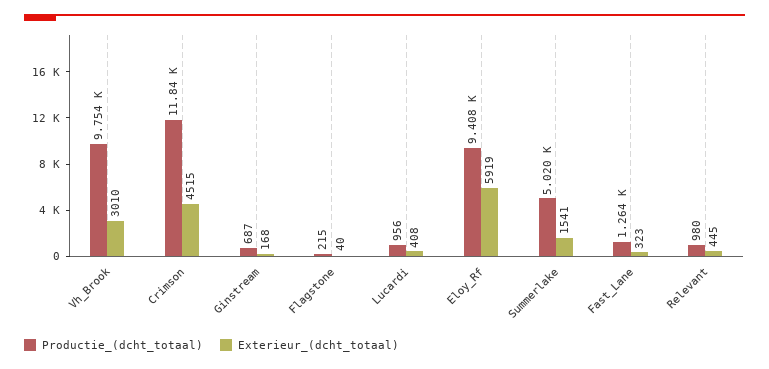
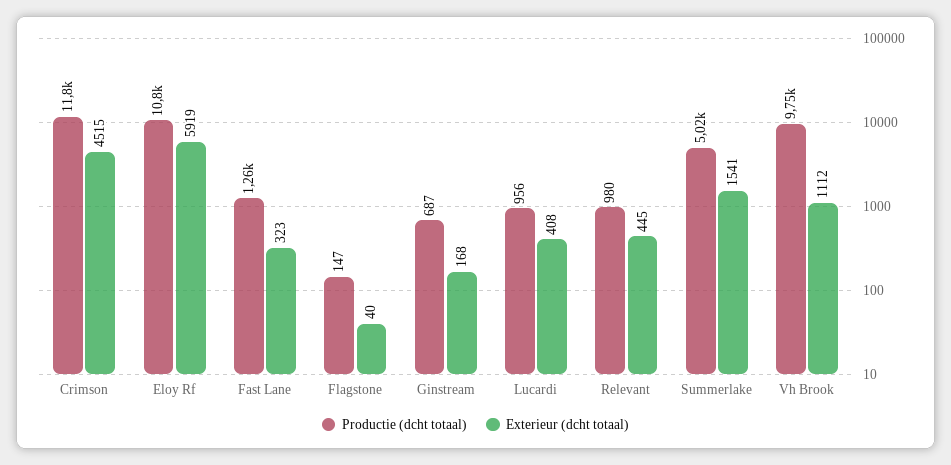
  {
    "Productie_(dcht_totaal)": {
      "Vh_Brook": 9754,
      "Crimson": 11840,
      "Ginstream": 687,
-     "Flagstone": 215,
+     "Flagstone": 147,
      "Lucardi": 956,
-     "Eloy_Rf": 9408,
+     "Eloy_Rf": 10800,
      "Summerlake": 5020,
      "Fast_Lane": 1264,
      "Relevant": 980
    },
    "Exterieur_(dcht_totaal)": {
-     "Vh_Brook": 3010,
+     "Vh_Brook": 1112,
      "Crimson": 4515,
      "Ginstream": 168,
      "Flagstone": 40,
      "Lucardi": 408,
      "Eloy_Rf": 5919,
      "Summerlake": 1541,
      "Fast_Lane": 323,
      "Relevant": 445
    }
  }

